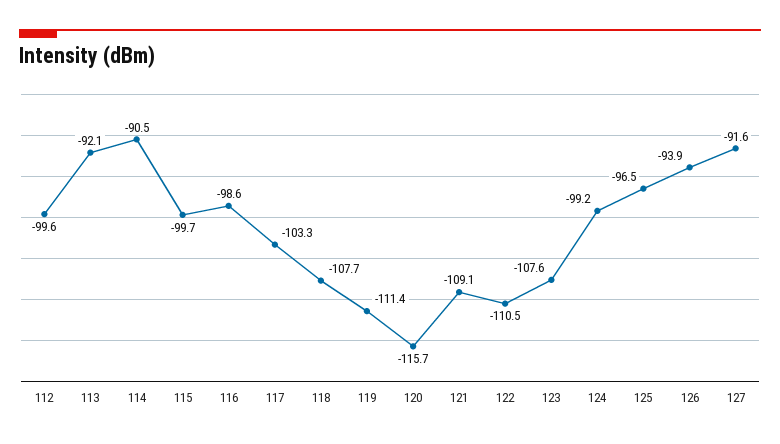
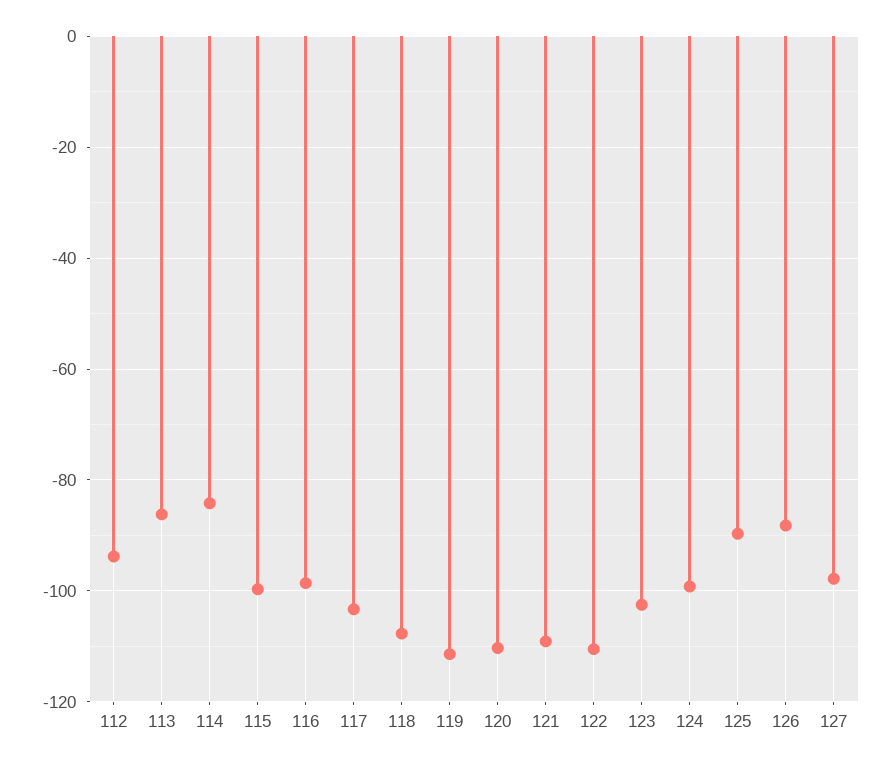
  {
-   "112": -99.6,
+   "112": -94,
-   "113": -92.1,
+   "113": -86,
-   "114": -90.5,
+   "114": -84,
    "115": -99.7,
    "116": -98.6,
    "117": -103.3,
    "118": -107.7,
    "119": -111.4,
-   "120": -115.7,
+   "120": -110,
    "121": -109.1,
    "122": -110.5,
-   "123": -107.6,
+   "123": -102,
    "124": -99.2,
-   "125": -96.5,
+   "125": -90,
-   "126": -93.9,
+   "126": -88,
-   "127": -91.6
+   "127": -98
  }

